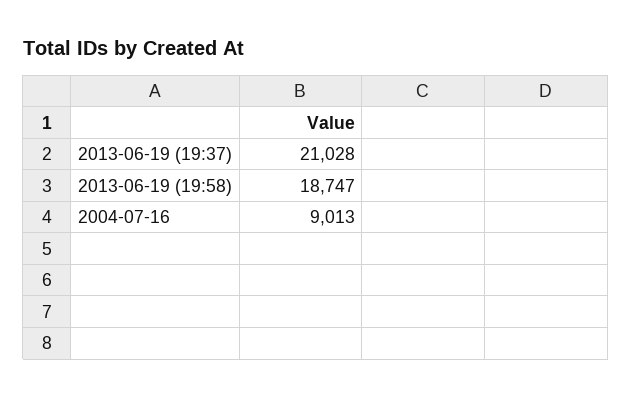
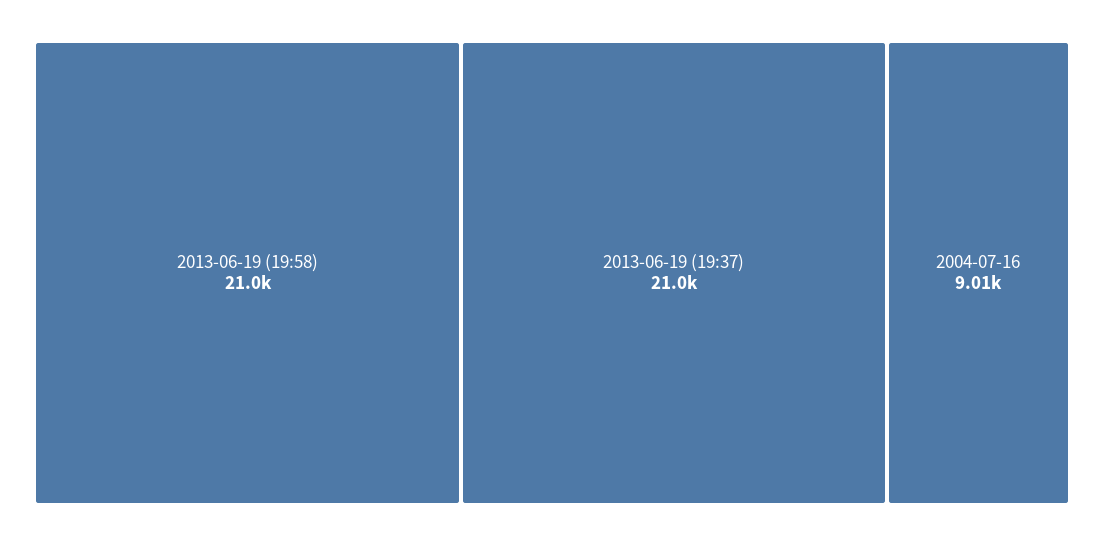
  {
    "2013-06-19 (19:37)": 21028,
-   "2013-06-19 (19:58)": 18747,
+   "2013-06-19 (19:58)": 21000,
    "2004-07-16": 9013
  }

